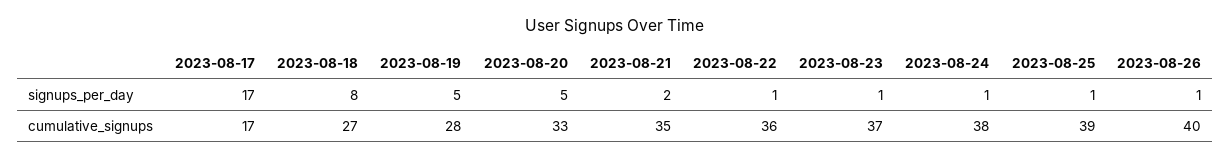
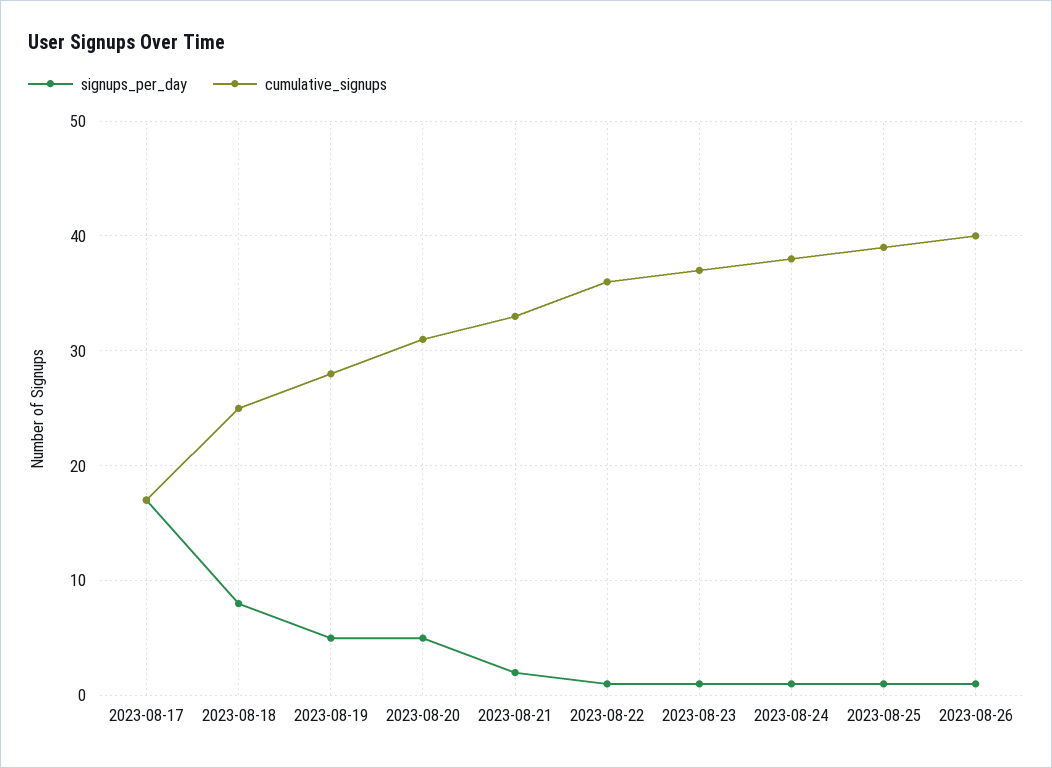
  {
    "signups_per_day": {
      "2023-08-17": 17,
      "2023-08-18": 8,
      "2023-08-19": 5,
      "2023-08-20": 5,
      "2023-08-21": 2,
      "2023-08-22": 1,
      "2023-08-23": 1,
      "2023-08-24": 1,
      "2023-08-25": 1,
      "2023-08-26": 1
    },
    "cumulative_signups": {
      "2023-08-17": 17,
-     "2023-08-18": 27,
+     "2023-08-18": 25,
      "2023-08-19": 28,
-     "2023-08-20": 33,
+     "2023-08-20": 31,
-     "2023-08-21": 35,
+     "2023-08-21": 33,
      "2023-08-22": 36,
      "2023-08-23": 37,
      "2023-08-24": 38,
      "2023-08-25": 39,
      "2023-08-26": 40
    }
  }

